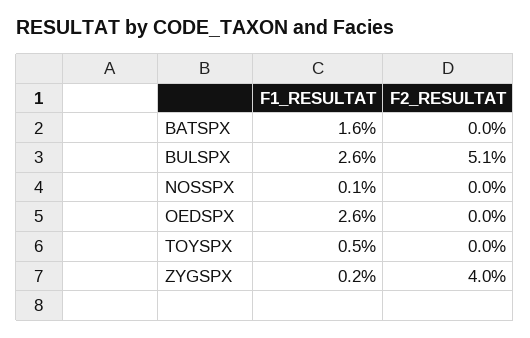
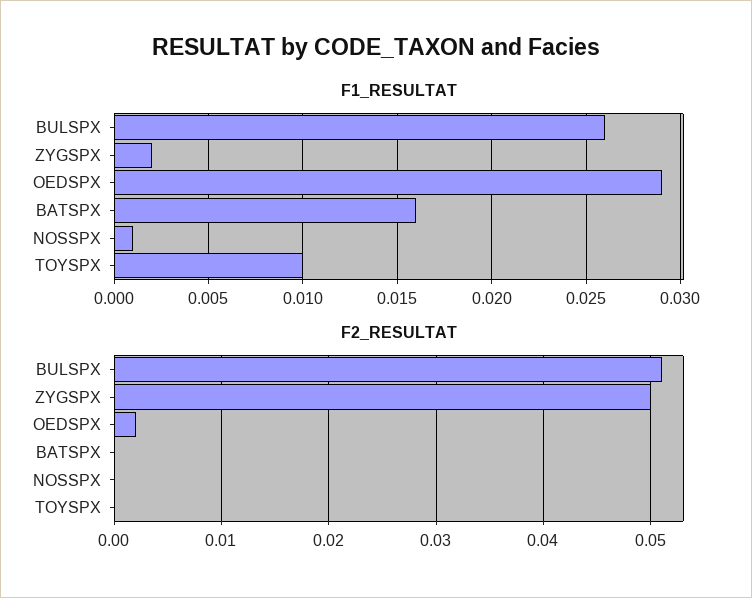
  {
    "F1_RESULTAT": {
      "BATSPX": 0.016,
      "BULSPX": 0.026,
      "NOSSPX": 0.001,
-     "OEDSPX": 0.026,
+     "OEDSPX": 0.029,
-     "TOYSPX": 0.005,
+     "TOYSPX": 0.01,
      "ZYGSPX": 0.002
    },
    "F2_RESULTAT": {
      "BATSPX": 0,
      "BULSPX": 0.051,
      "NOSSPX": 0,
-     "OEDSPX": 0,
+     "OEDSPX": 0.002,
      "TOYSPX": 0,
-     "ZYGSPX": 0.04
+     "ZYGSPX": 0.05
    }
  }

